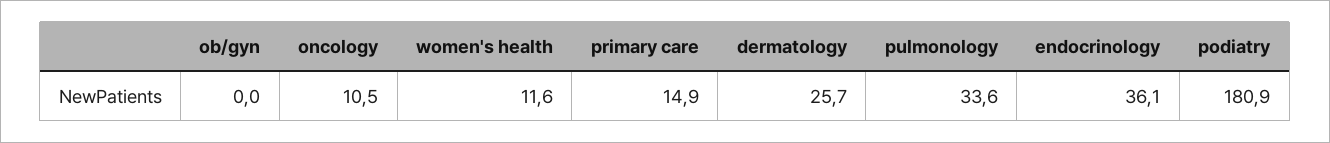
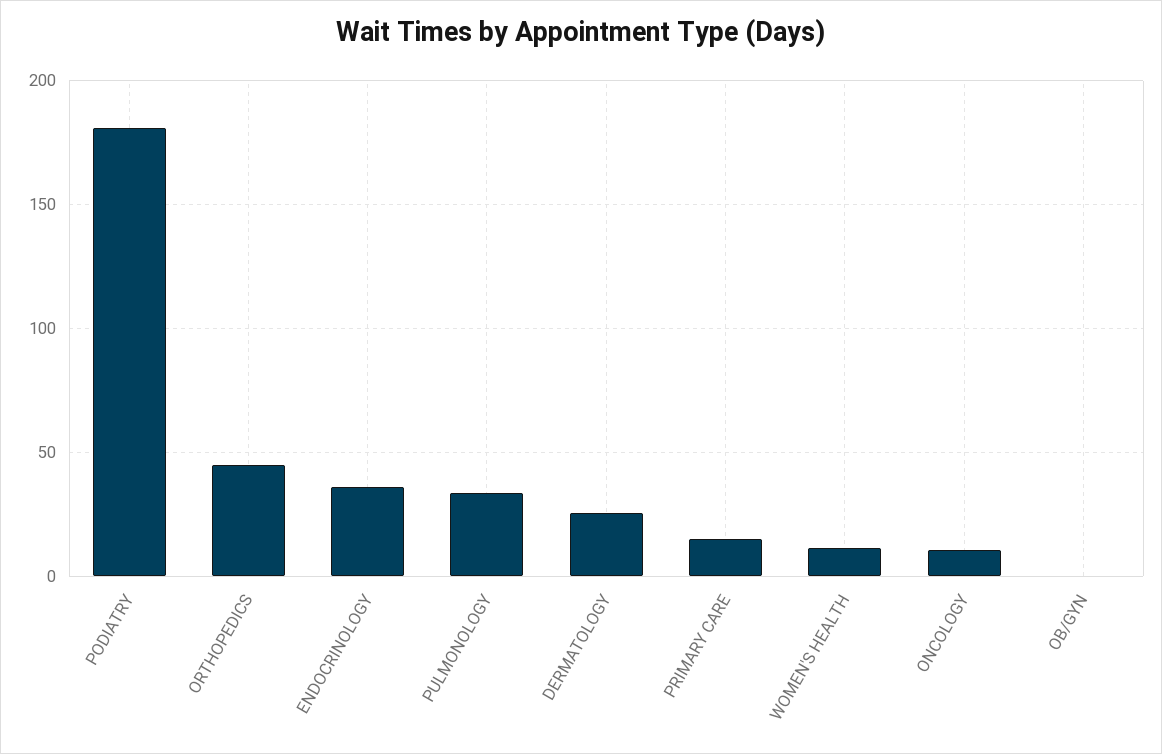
  {
    "ob/gyn": 0,
    "oncology": 10.5,
    "women's health": 11.6,
    "primary care": 14.9,
    "dermatology": 25.7,
    "pulmonology": 33.6,
    "endocrinology": 36.1,
-   "podiatry": 180.9
+   "podiatry": 180.9,
+   "ORTHOPEDICS": 45
  }

